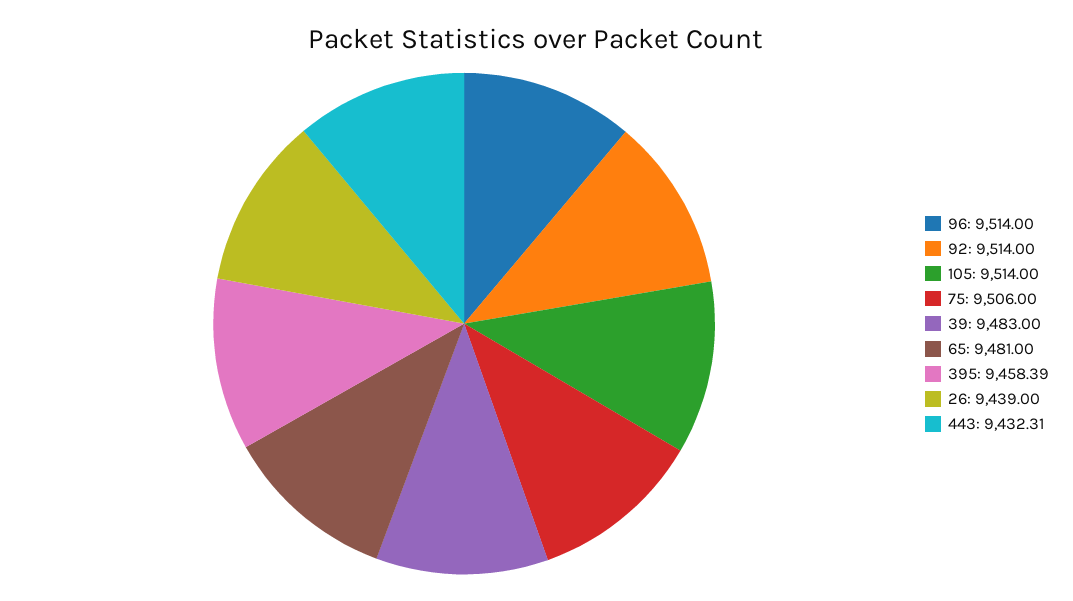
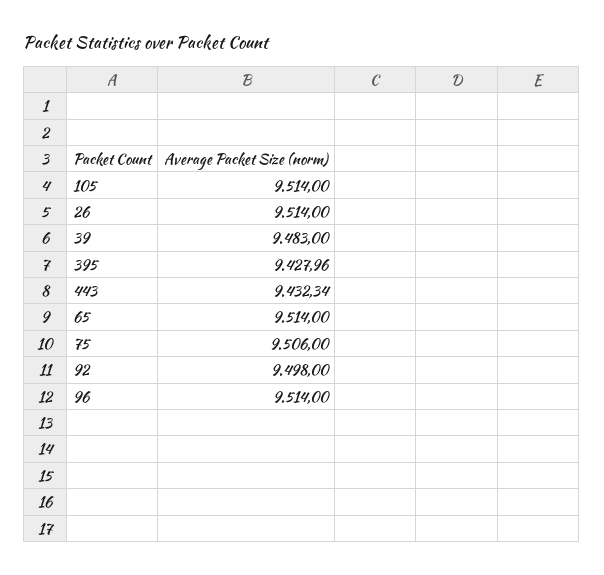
  {
    "96": 9514,
-   "92": 9514,
+   "92": 9498,
    "105": 9514,
    "75": 9506,
    "39": 9483,
-   "65": 9481,
+   "65": 9514,
-   "395": 9458.39,
+   "395": 9427.96,
-   "26": 9439,
+   "26": 9514,
-   "443": 9432.31
+   "443": 9432.34
  }

